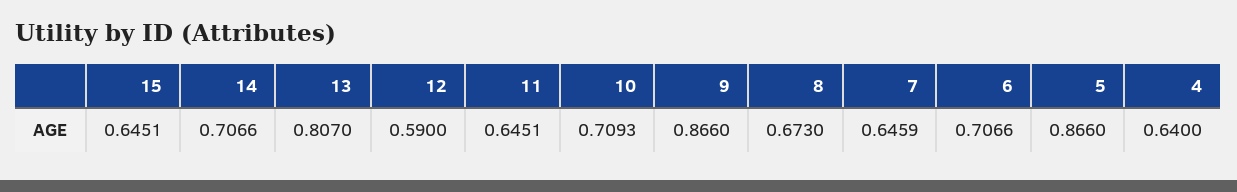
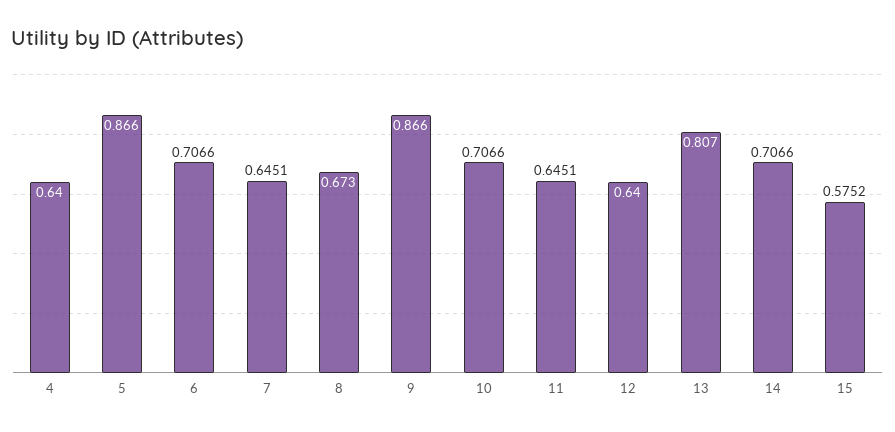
  {
-   "15": 0.6451,
+   "15": 0.5752,
    "14": 0.7066,
    "13": 0.807,
-   "12": 0.59,
+   "12": 0.64,
    "11": 0.6451,
-   "10": 0.7093,
+   "10": 0.7066,
    "9": 0.866,
    "8": 0.673,
-   "7": 0.6459,
+   "7": 0.6451,
    "6": 0.7066,
    "5": 0.866,
    "4": 0.64
  }

